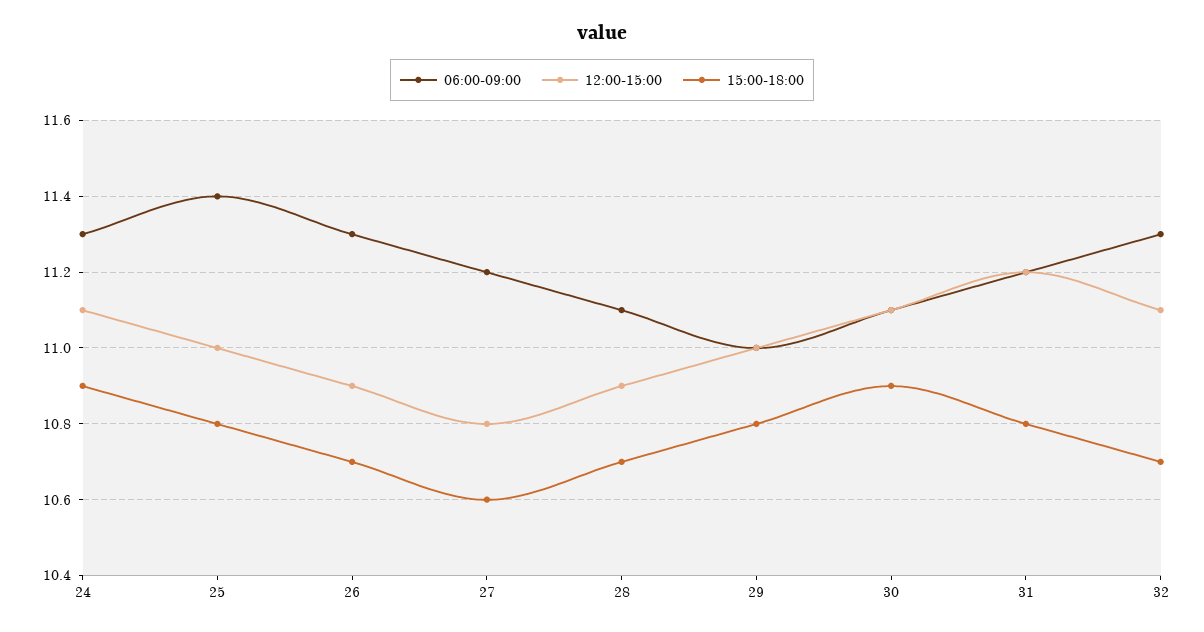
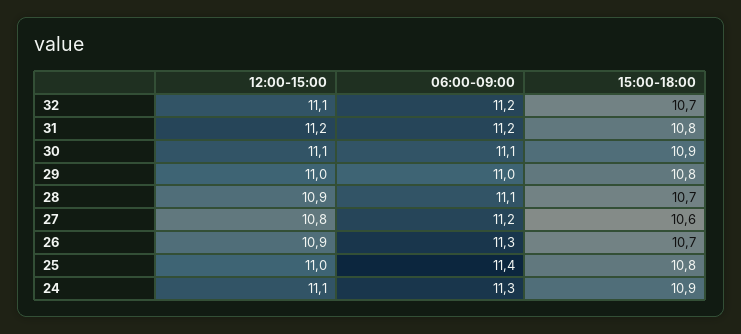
  {
    "06:00-09:00": {
      "24": 11.3,
      "25": 11.4,
      "26": 11.3,
      "27": 11.2,
      "28": 11.1,
      "29": 11,
      "30": 11.1,
      "31": 11.2,
-     "32": 11.3
+     "32": 11.2
    },
    "12:00-15:00": {
      "24": 11.1,
      "25": 11,
      "26": 10.9,
      "27": 10.8,
      "28": 10.9,
      "29": 11,
      "30": 11.1,
      "31": 11.2,
      "32": 11.1
    },
    "15:00-18:00": {
      "24": 10.9,
      "25": 10.8,
      "26": 10.7,
      "27": 10.6,
      "28": 10.7,
      "29": 10.8,
      "30": 10.9,
      "31": 10.8,
      "32": 10.7
    }
  }

